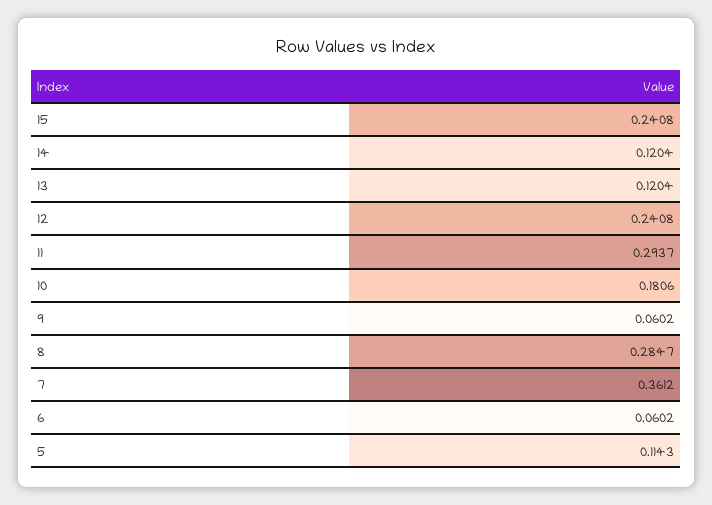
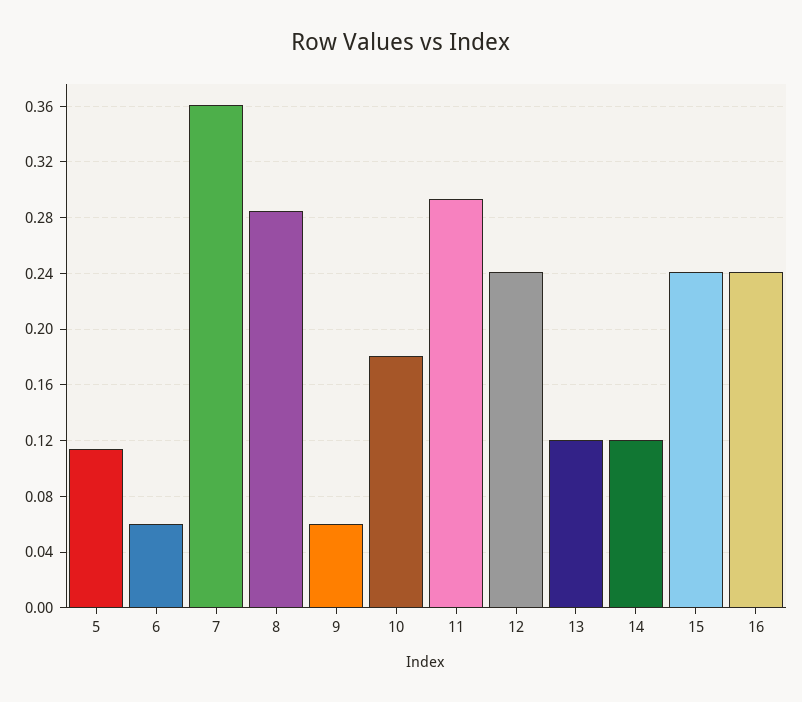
  {
    "15": 0.2408,
    "14": 0.1204,
    "13": 0.1204,
    "12": 0.2408,
    "11": 0.2937,
    "10": 0.1806,
    "9": 0.0602,
    "8": 0.2847,
    "7": 0.3612,
    "6": 0.0602,
-   "5": 0.1143
+   "5": 0.1143,
+   "16": 0.24
  }

